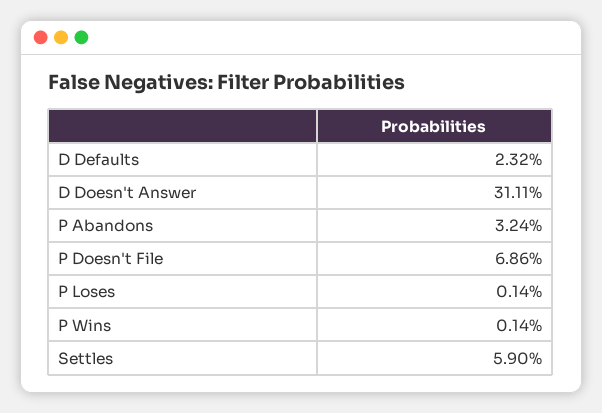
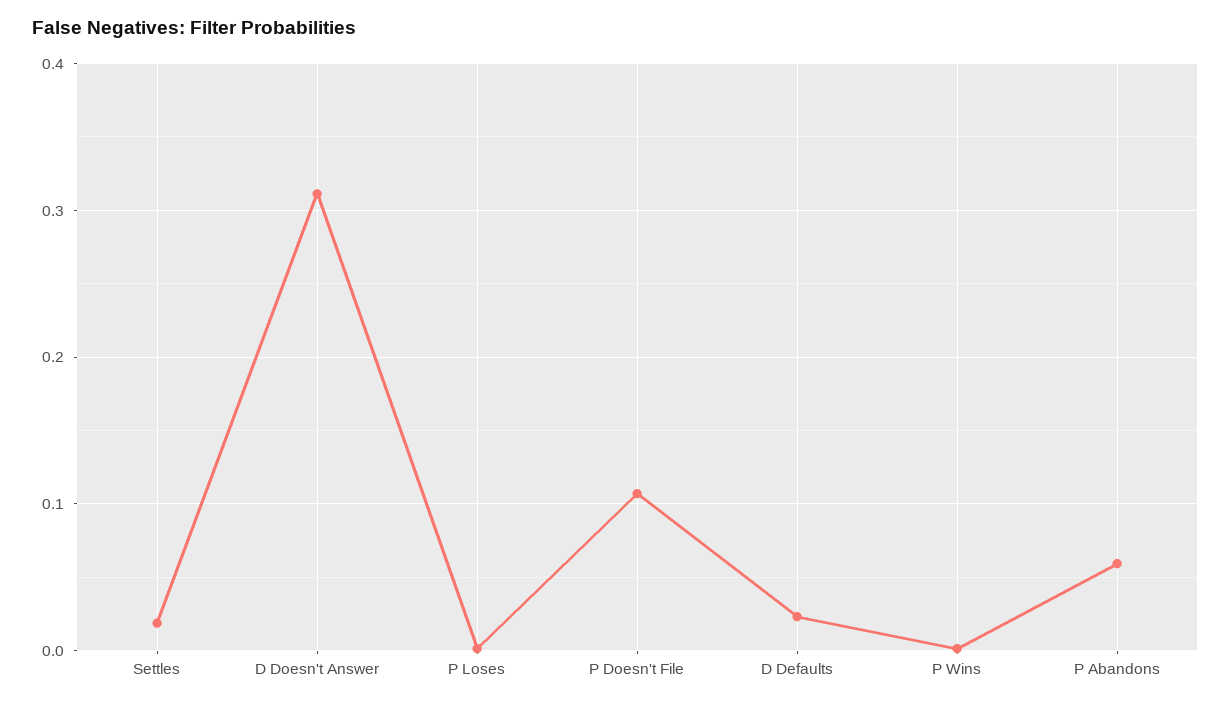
  {
    "D Defaults": 0.0232,
    "D Doesn't Answer": 0.3111,
-   "P Abandons": 0.0324,
+   "P Abandons": 0.06,
-   "P Doesn't File": 0.0686,
+   "P Doesn't File": 0.11,
    "P Loses": 0.0014,
    "P Wins": 0.0014,
-   "Settles": 0.059
+   "Settles": 0.02
  }

